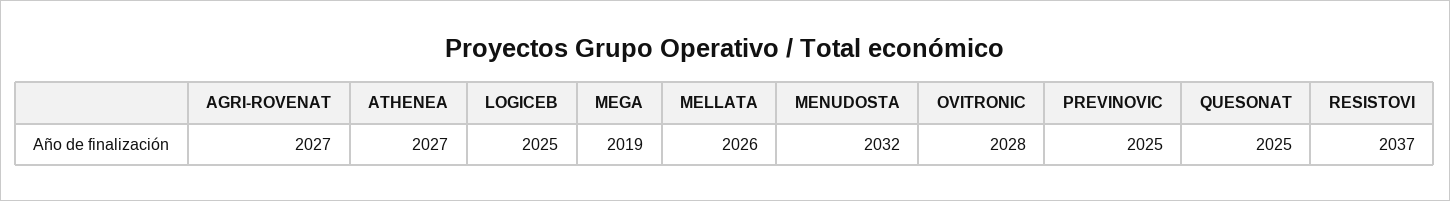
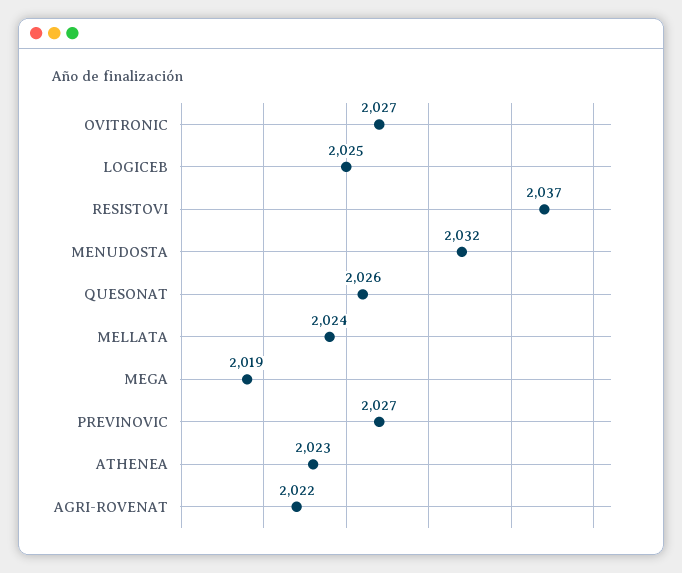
  {
-   "AGRI-ROVENAT": 2027,
+   "AGRI-ROVENAT": 2022,
-   "ATHENEA": 2027,
+   "ATHENEA": 2023,
    "LOGICEB": 2025,
    "MEGA": 2019,
-   "MELLATA": 2026,
+   "MELLATA": 2024,
    "MENUDOSTA": 2032,
-   "OVITRONIC": 2028,
+   "OVITRONIC": 2027,
-   "PREVINOVIC": 2025,
+   "PREVINOVIC": 2027,
-   "QUESONAT": 2025,
+   "QUESONAT": 2026,
    "RESISTOVI": 2037
  }

